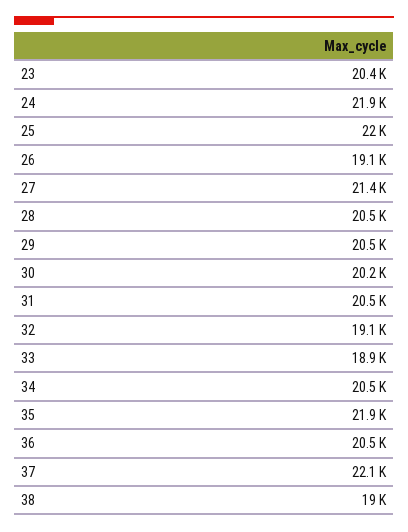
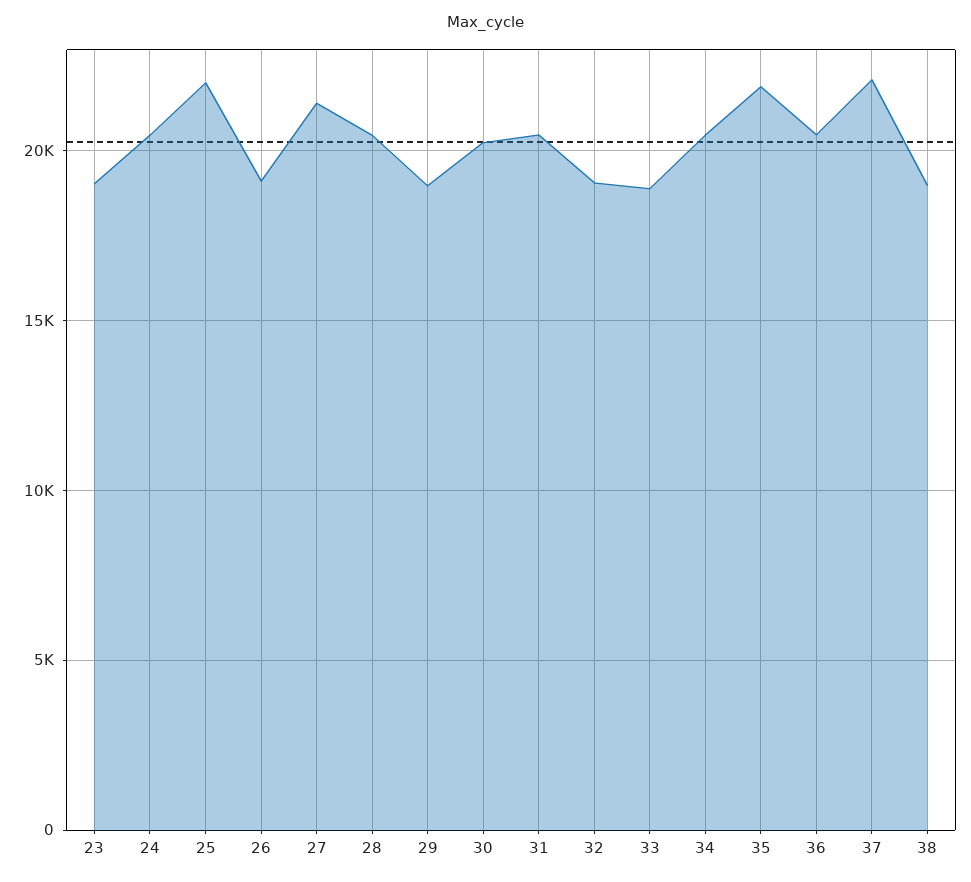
  {
-   "23": 20400,
+   "23": 19000,
-   "24": 21900,
+   "24": 20500,
    "25": 22000,
    "26": 19100,
    "27": 21400,
    "28": 20500,
-   "29": 20500,
+   "29": 19000,
    "30": 20200,
    "31": 20500,
    "32": 19100,
    "33": 18900,
    "34": 20500,
    "35": 21900,
    "36": 20500,
    "37": 22100,
    "38": 19000
  }

